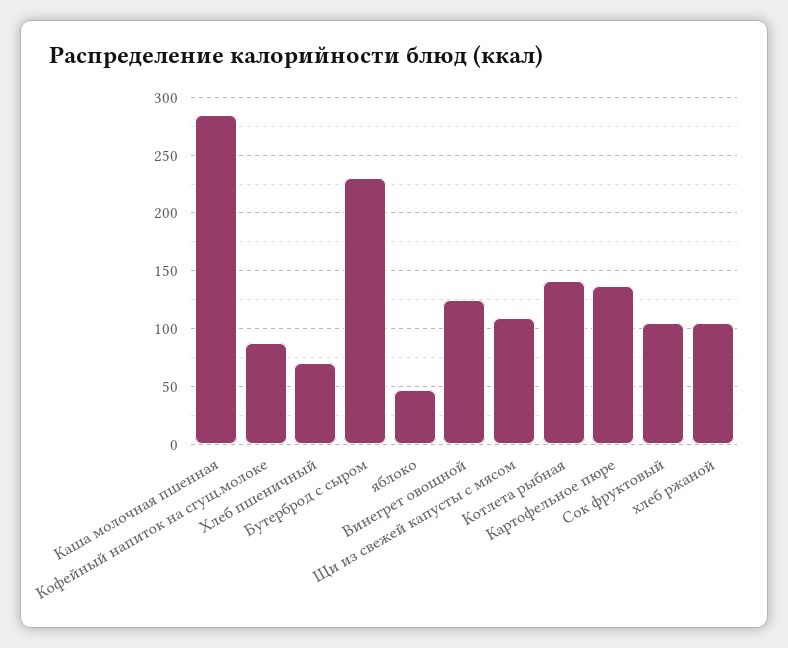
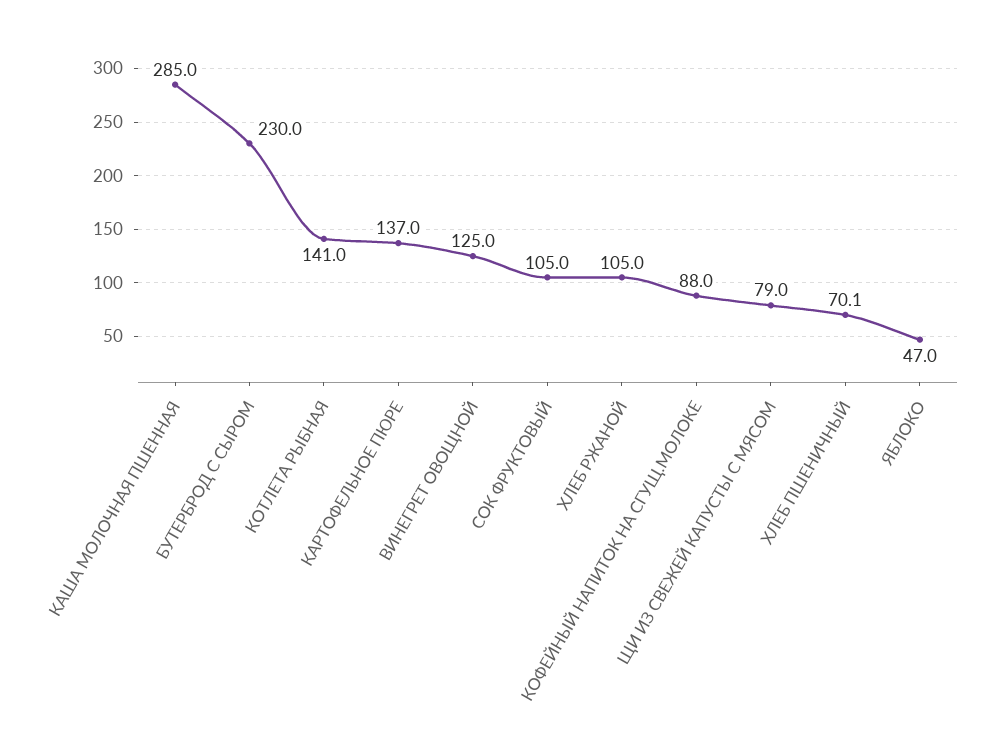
  {
    "Каша молочная пшенная": 285,
    "Кофейный напиток на сгущ.молоке": 88,
    "Хлеб пшеничный": 70.1,
    "Бутерброд с сыром": 230,
    "яблоко": 47,
    "Винегрет овощной": 125,
-   "Щи из свежей капусты с мясом": 110,
+   "Щи из свежей капусты с мясом": 79,
    "Котлета рыбная": 141,
    "Картофельное пюре": 137,
    "Сок фруктовый": 105,
    "хлеб ржаной": 105
  }

